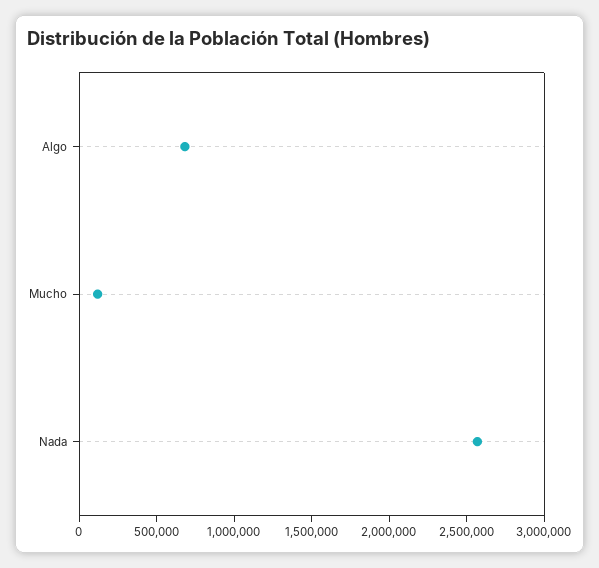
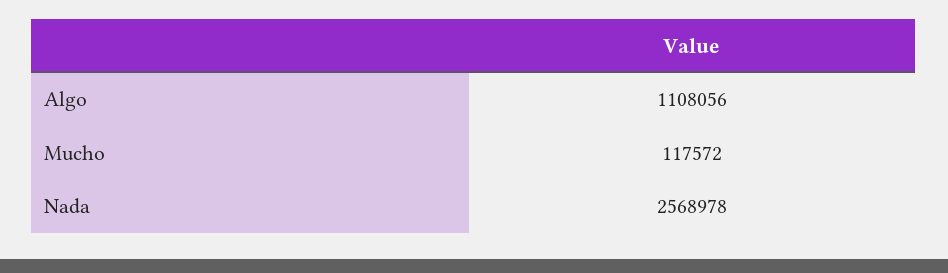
  {
-   "Algo": 700000,
+   "Algo": 1108056,
    "Mucho": 117572,
    "Nada": 2568978
  }

